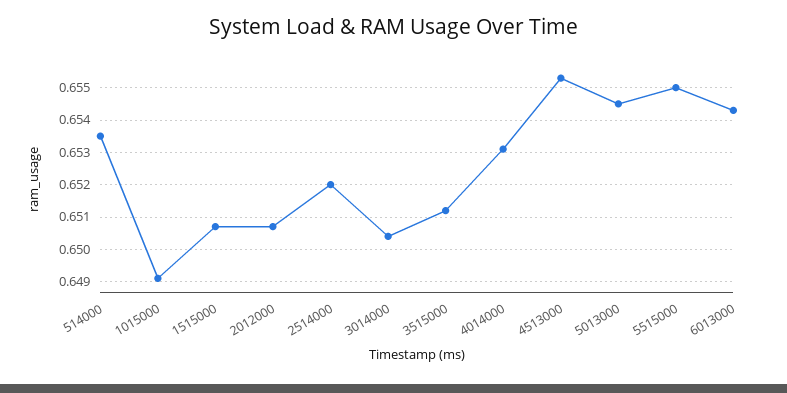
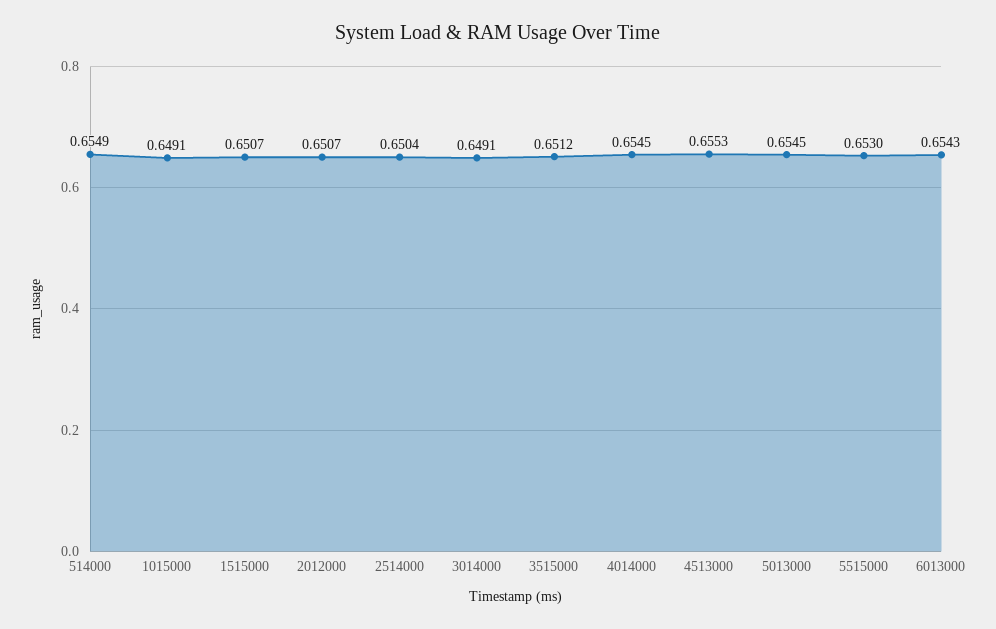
  {
-   "514000": 0.6535,
+   "514000": 0.6549,
    "1015000": 0.6491,
    "1515000": 0.6507,
    "2012000": 0.6507,
-   "2514000": 0.652,
+   "2514000": 0.6504,
-   "3014000": 0.6505,
+   "3014000": 0.6491,
    "3515000": 0.6512,
-   "4014000": 0.653,
+   "4014000": 0.6545,
    "4513000": 0.6553,
    "5013000": 0.6545,
-   "5515000": 0.655,
+   "5515000": 0.653,
    "6013000": 0.6543
  }

